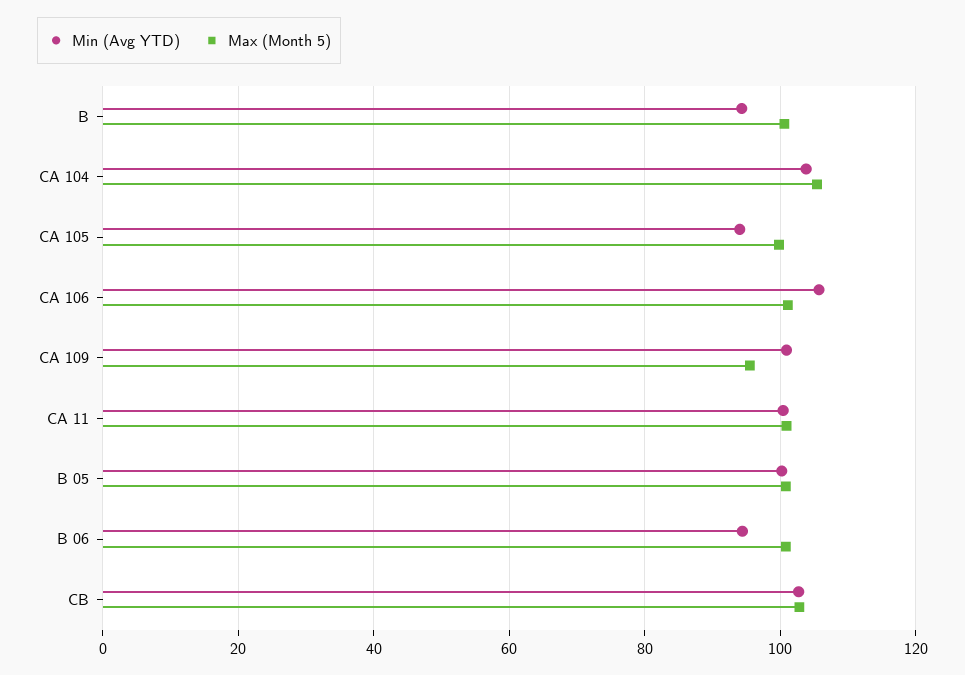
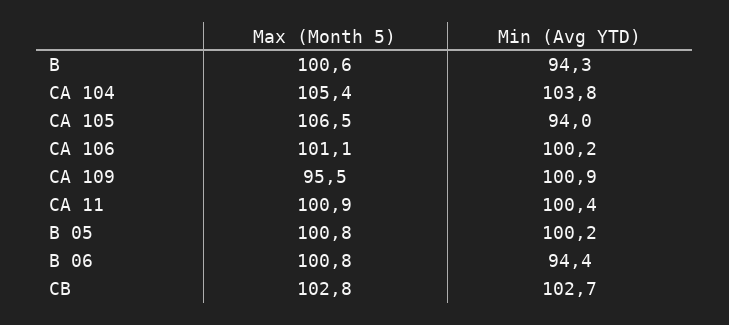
  {
    "Min (Avg YTD)": {
      "B": 94.3,
      "CA 104": 103.8,
      "CA 105": 94,
-     "CA 106": 106,
+     "CA 106": 100.2,
      "CA 109": 100.9,
      "CA 11": 100.4,
      "B 05": 100.2,
      "B 06": 94.4,
      "CB": 102.7
    },
    "Max (Month 5)": {
      "B": 100.6,
      "CA 104": 105.4,
-     "CA 105": 100,
+     "CA 105": 106.5,
      "CA 106": 101.1,
      "CA 109": 95.5,
      "CA 11": 100.9,
      "B 05": 100.8,
      "B 06": 100.8,
      "CB": 102.8
    }
  }

